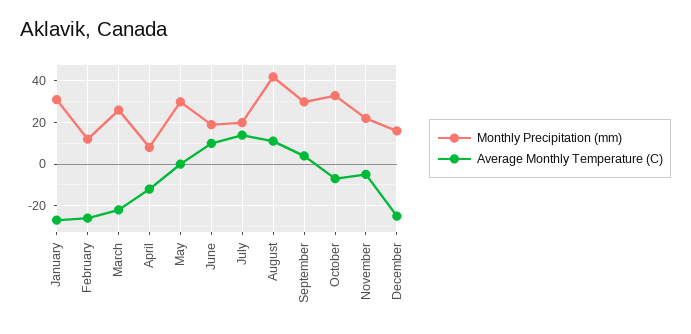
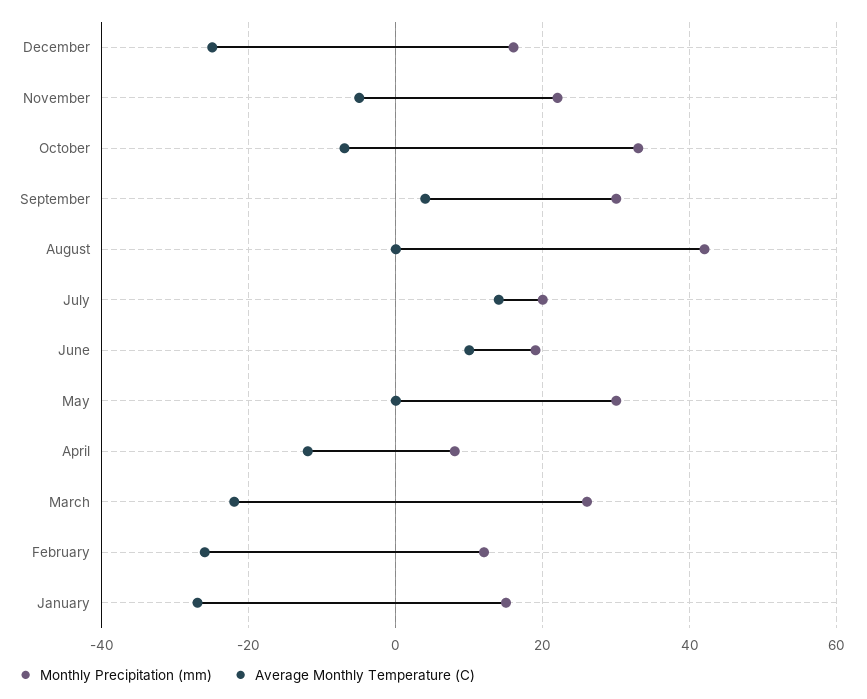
  {
    "Monthly Precipitation (mm)": {
-     "January": 30,
+     "January": 15,
      "February": 10,
      "March": 25,
      "April": 10,
      "May": 30,
      "June": 20,
      "July": 20,
      "August": 40,
      "September": 30,
      "October": 35,
      "November": 20,
      "December": 15
    },
    "Average Monthly Temperature (C)": {
      "January": -25,
      "February": -25,
      "March": -20,
      "April": -10,
      "May": 0,
      "June": 10,
      "July": 15,
-     "August": 10,
+     "August": 0,
      "September": 5,
      "October": -5,
      "November": -5,
      "December": -25
    }
  }

